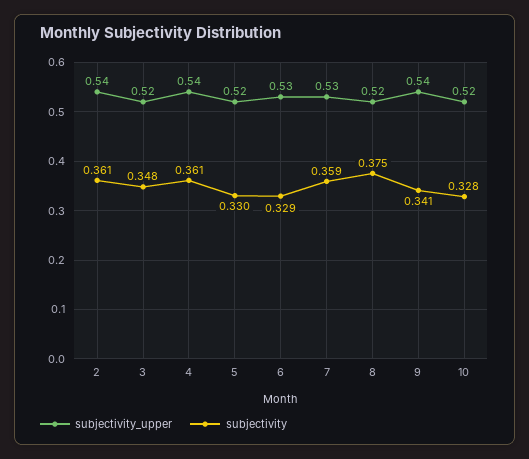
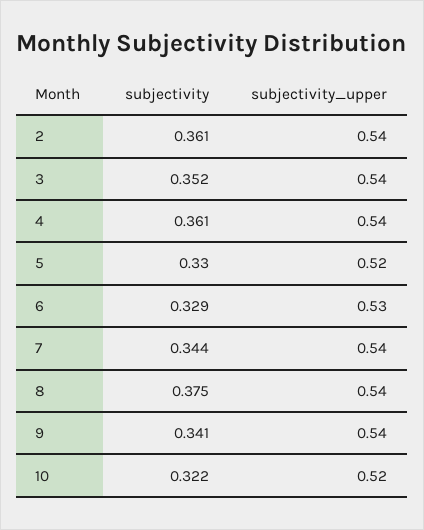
  {
    "subjectivity_upper": {
      "2": 0.54,
-     "3": 0.52,
+     "3": 0.54,
      "4": 0.54,
      "5": 0.52,
      "6": 0.53,
-     "7": 0.53,
+     "7": 0.54,
-     "8": 0.52,
+     "8": 0.54,
      "9": 0.54,
      "10": 0.52
    },
    "subjectivity": {
      "2": 0.361,
-     "3": 0.348,
+     "3": 0.352,
      "4": 0.361,
      "5": 0.33,
      "6": 0.329,
-     "7": 0.359,
+     "7": 0.344,
      "8": 0.375,
      "9": 0.341,
-     "10": 0.328
+     "10": 0.322
    }
  }

